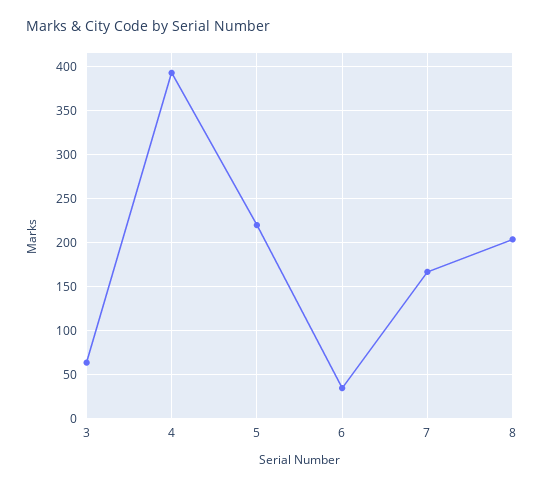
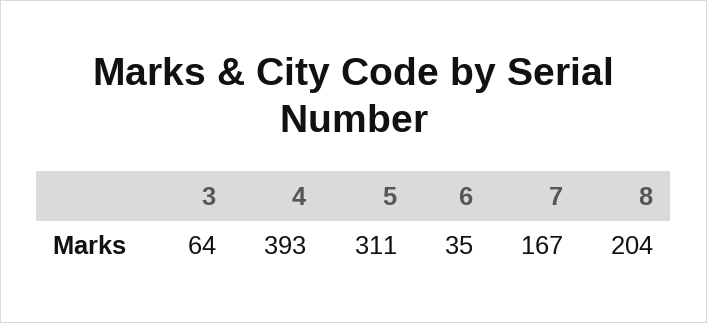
  {
    "3": 64,
    "4": 393,
-   "5": 220,
+   "5": 311,
    "6": 35,
    "7": 167,
    "8": 204
  }

